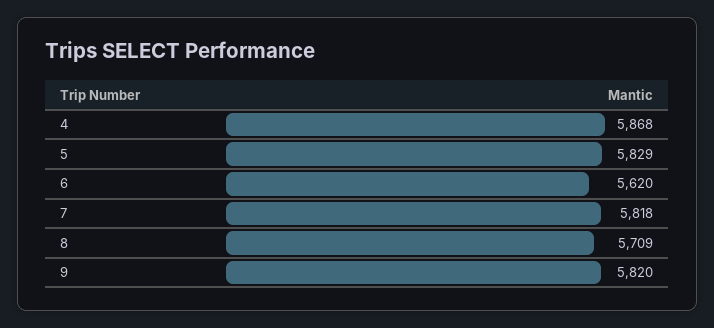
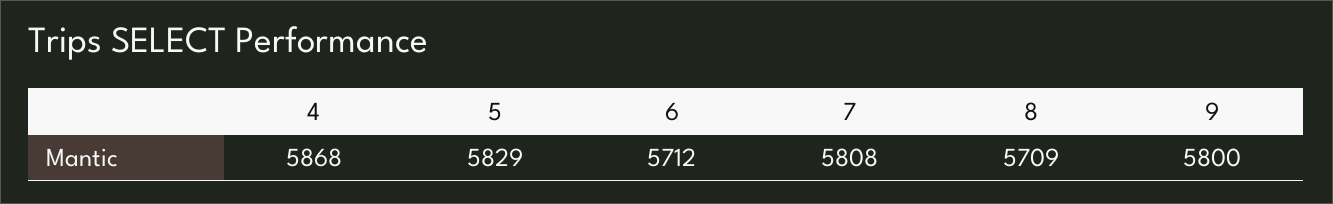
  {
    "4": 5868,
    "5": 5829,
-   "6": 5620,
+   "6": 5712,
-   "7": 5818,
+   "7": 5808,
    "8": 5709,
-   "9": 5820
+   "9": 5800
  }

